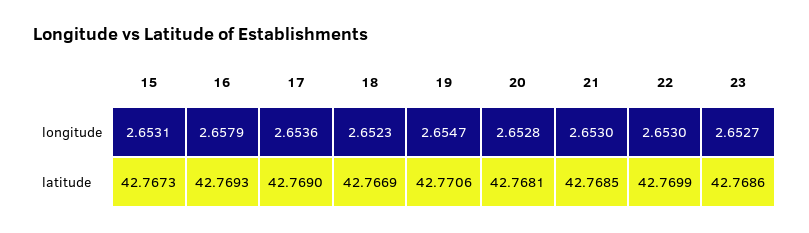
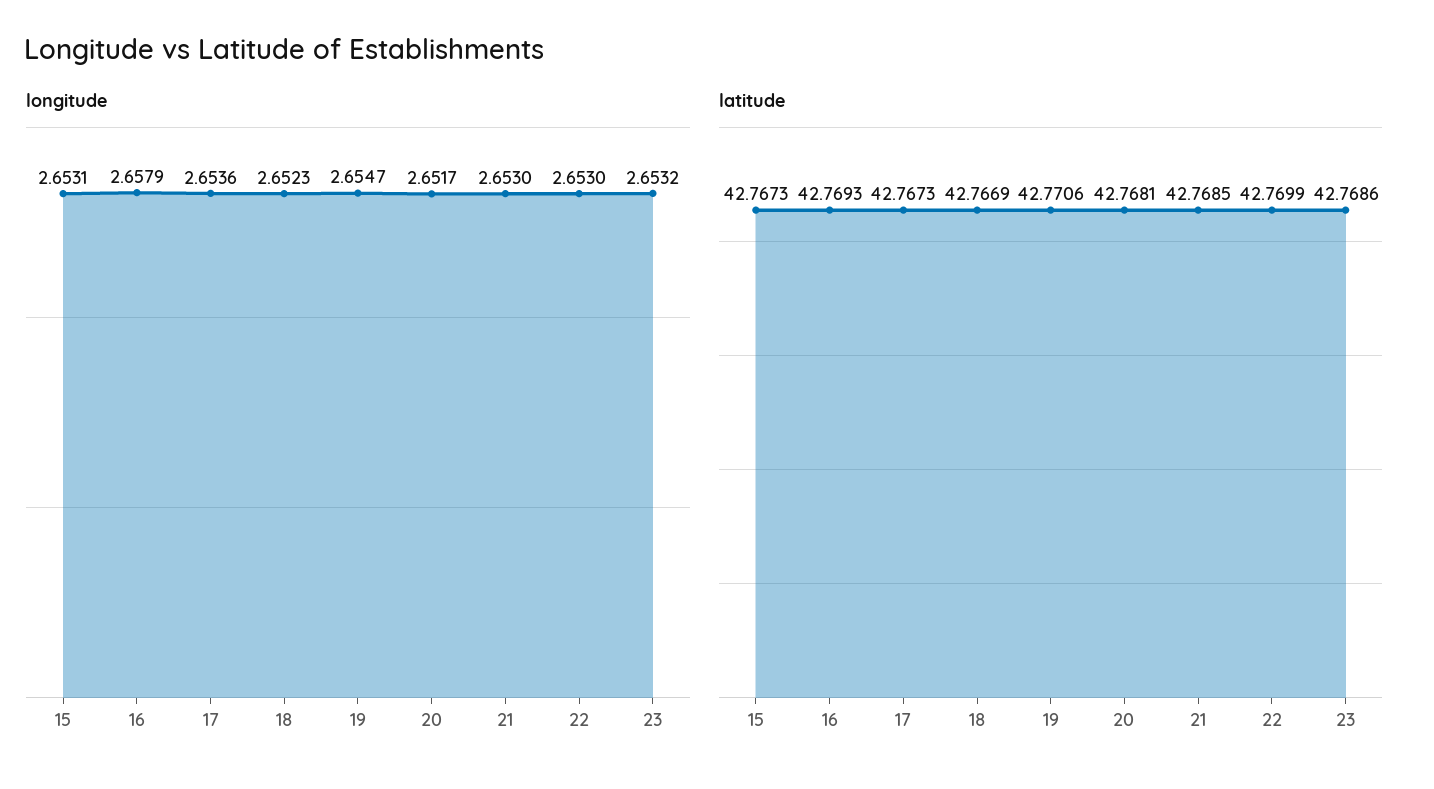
  {
    "longitude": {
      "15": 2.6531,
      "16": 2.6579,
      "17": 2.6536,
      "18": 2.6523,
      "19": 2.6547,
-     "20": 2.6528,
+     "20": 2.6517,
      "21": 2.653,
      "22": 2.653,
-     "23": 2.6527
+     "23": 2.6532
    },
    "latitude": {
      "15": 42.7673,
      "16": 42.7693,
-     "17": 42.769,
+     "17": 42.7673,
      "18": 42.7669,
      "19": 42.7706,
      "20": 42.7681,
      "21": 42.7685,
      "22": 42.7699,
      "23": 42.7686
    }
  }

